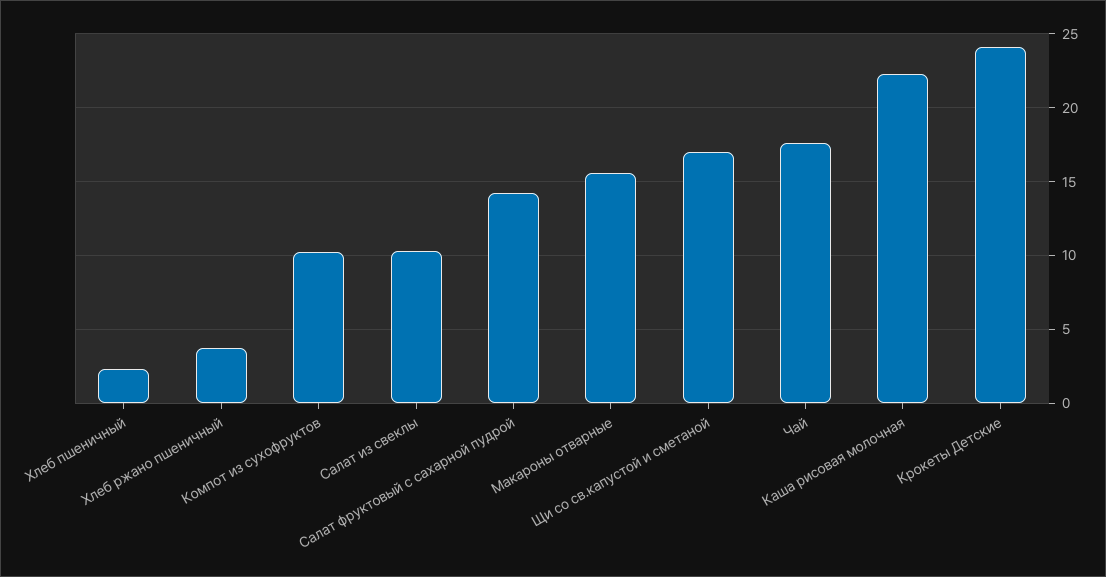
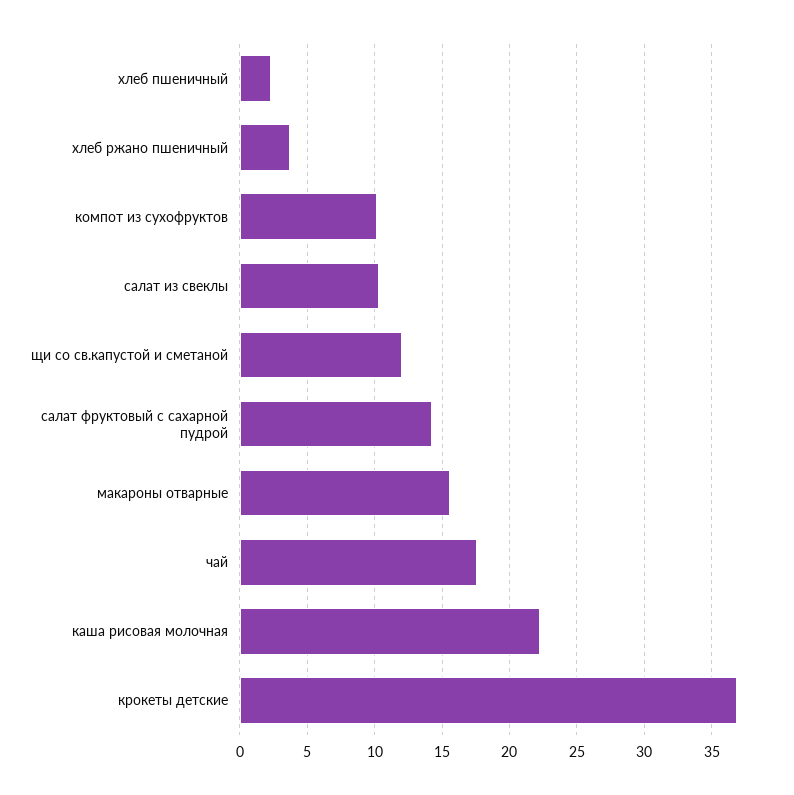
  {
    "Хлеб пшеничный": 2.5,
    "Хлеб ржано пшеничный": 3.5,
    "Компот из сухофруктов": 10,
    "Салат из свеклы": 10.5,
    "Салат фруктовый с сахарной пудрой": 14,
    "Макароны отварные": 15.5,
-   "Щи со св.капустой и сметаной": 17,
+   "Щи со св.капустой и сметаной": 12,
    "Чай": 17.5,
    "Каша рисовая молочная": 22.5,
-   "Крокеты Детские": 24
+   "Крокеты Детские": 37
  }

